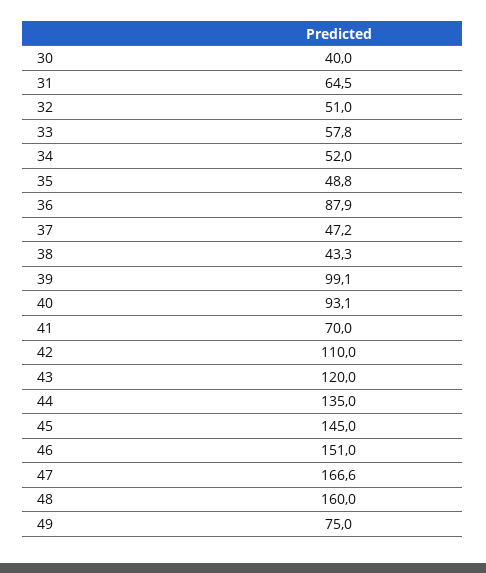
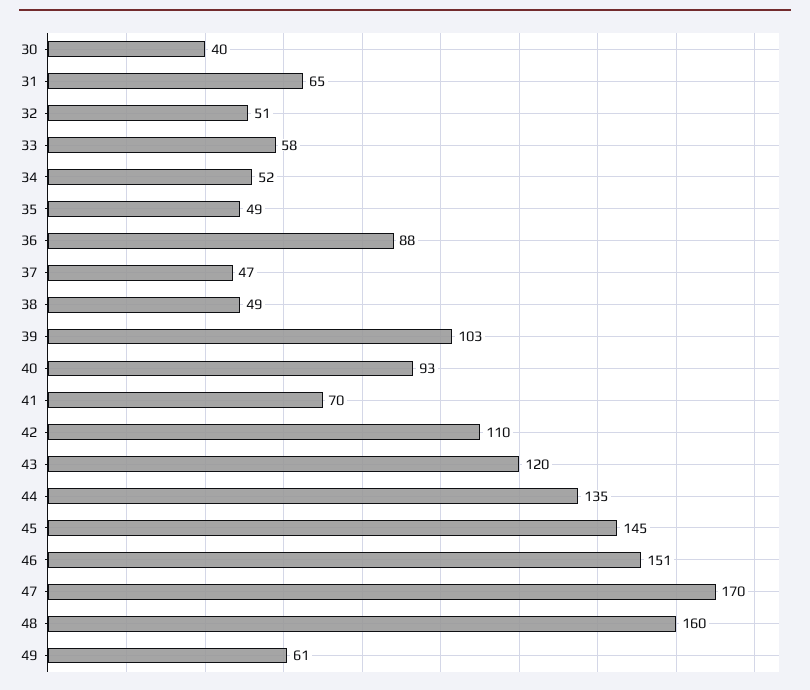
  {
    "30": 40,
    "31": 64.5,
    "32": 51,
    "33": 57.8,
    "34": 52,
    "35": 48.8,
    "36": 87.9,
    "37": 47.2,
-   "38": 43.3,
+   "38": 49,
-   "39": 99.1,
+   "39": 103,
    "40": 93.1,
    "41": 70,
    "42": 110,
    "43": 120,
    "44": 135,
    "45": 145,
    "46": 151,
-   "47": 166.6,
+   "47": 170,
    "48": 160,
-   "49": 75
+   "49": 61
  }

